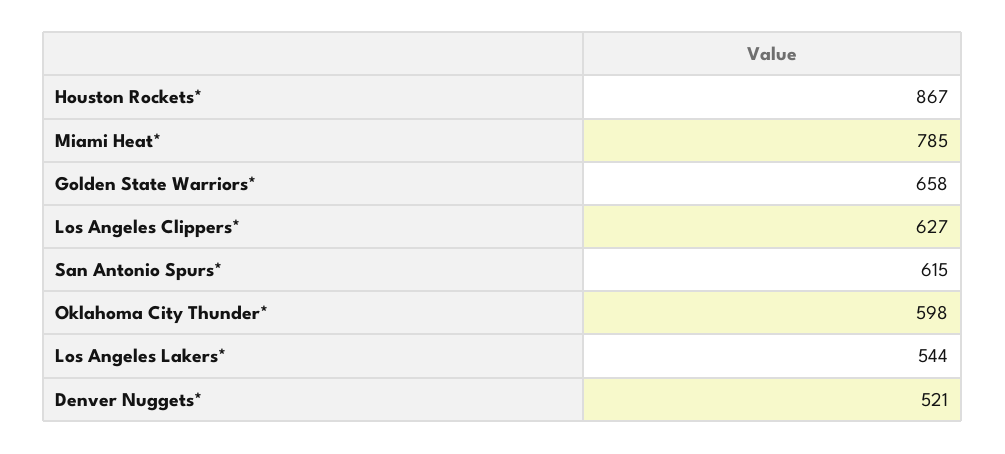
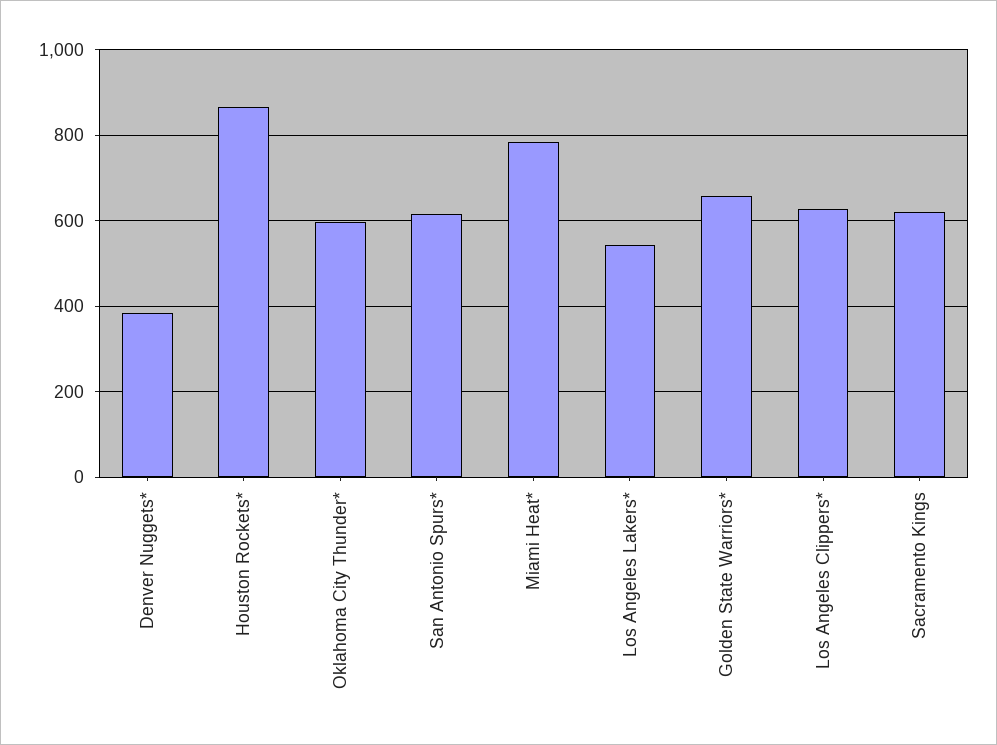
  {
    "Houston Rockets*": 867,
    "Miami Heat*": 785,
    "Golden State Warriors*": 658,
    "Los Angeles Clippers*": 627,
    "San Antonio Spurs*": 615,
    "Oklahoma City Thunder*": 598,
    "Los Angeles Lakers*": 544,
-   "Denver Nuggets*": 521
+   "Denver Nuggets*": 380,
+   "Sacramento Kings": 620
  }

